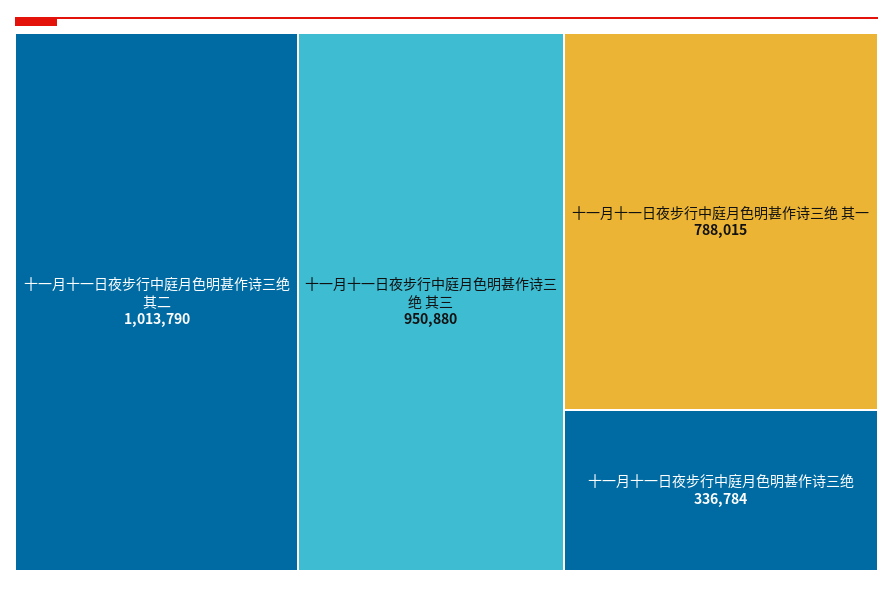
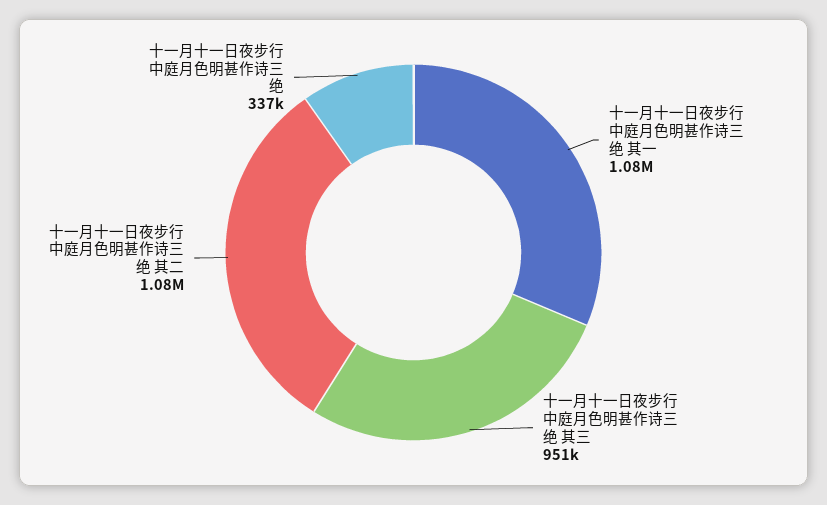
  {
-   "十一月十一日夜步行中庭月色明甚作诗三绝 其二": 1013790,
+   "十一月十一日夜步行中庭月色明甚作诗三绝 其二": 1080000,
    "十一月十一日夜步行中庭月色明甚作诗三绝 其三": 950880,
-   "十一月十一日夜步行中庭月色明甚作诗三绝 其一": 788015,
+   "十一月十一日夜步行中庭月色明甚作诗三绝 其一": 1080000,
    "十一月十一日夜步行中庭月色明甚作诗三绝": 336784
  }

